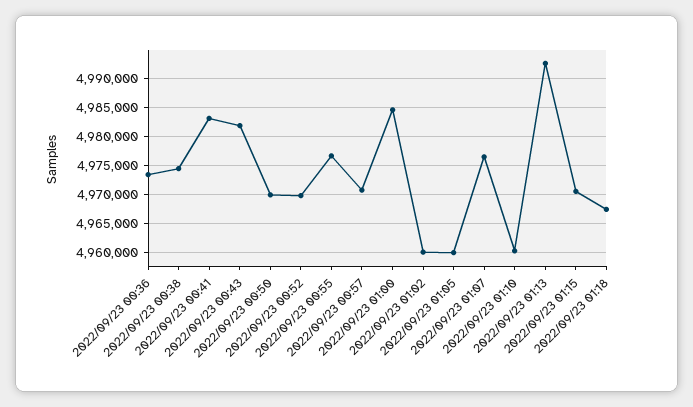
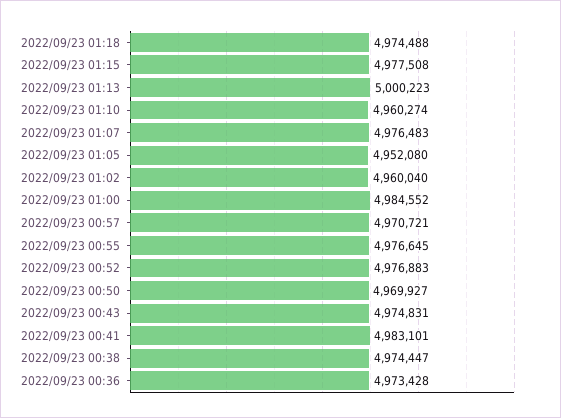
  {
    "2022/09/23 00:36": 4973428,
    "2022/09/23 00:38": 4974447,
    "2022/09/23 00:41": 4983101,
-   "2022/09/23 00:43": 4982500,
+   "2022/09/23 00:43": 4974831,
    "2022/09/23 00:50": 4969927,
-   "2022/09/23 00:52": 4970000,
+   "2022/09/23 00:52": 4976883,
    "2022/09/23 00:55": 4976645,
    "2022/09/23 00:57": 4970721,
    "2022/09/23 01:00": 4984552,
    "2022/09/23 01:02": 4960040,
-   "2022/09/23 01:05": 4960000,
+   "2022/09/23 01:05": 4952080,
    "2022/09/23 01:07": 4976483,
    "2022/09/23 01:10": 4960274,
-   "2022/09/23 01:13": 4992500,
+   "2022/09/23 01:13": 5000223,
-   "2022/09/23 01:15": 4970000,
+   "2022/09/23 01:15": 4977508,
-   "2022/09/23 01:18": 4967500
+   "2022/09/23 01:18": 4974488
  }

